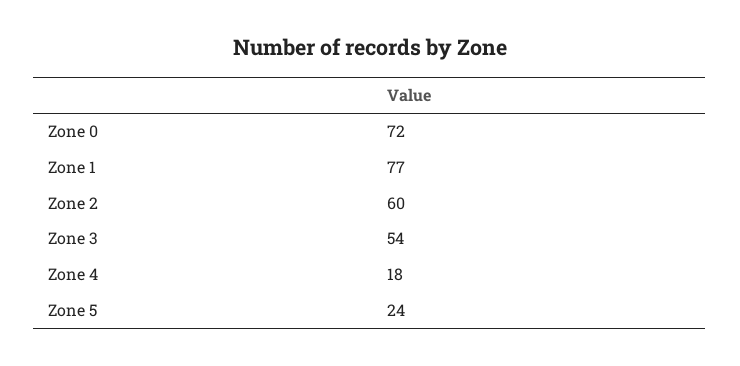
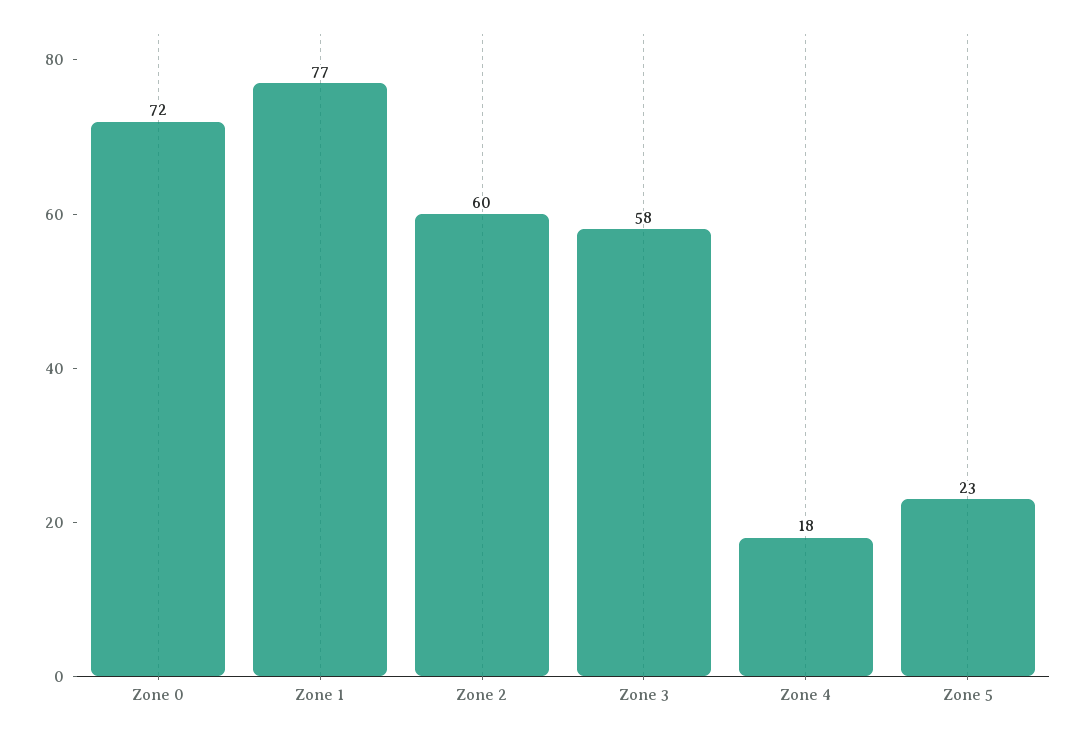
  {
    "Zone 0": 72,
    "Zone 1": 77,
    "Zone 2": 60,
-   "Zone 3": 54,
+   "Zone 3": 58,
    "Zone 4": 18,
-   "Zone 5": 24
+   "Zone 5": 23
  }

